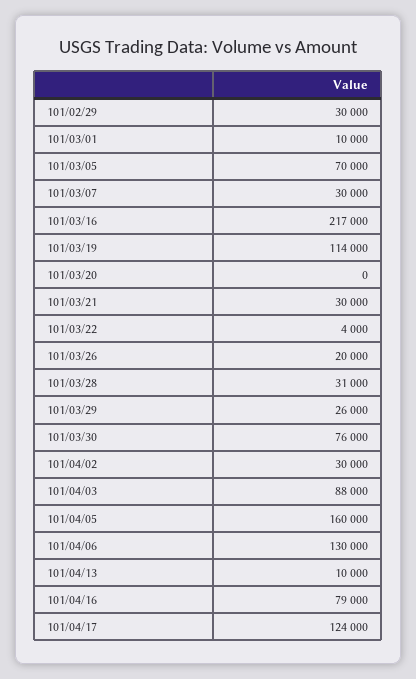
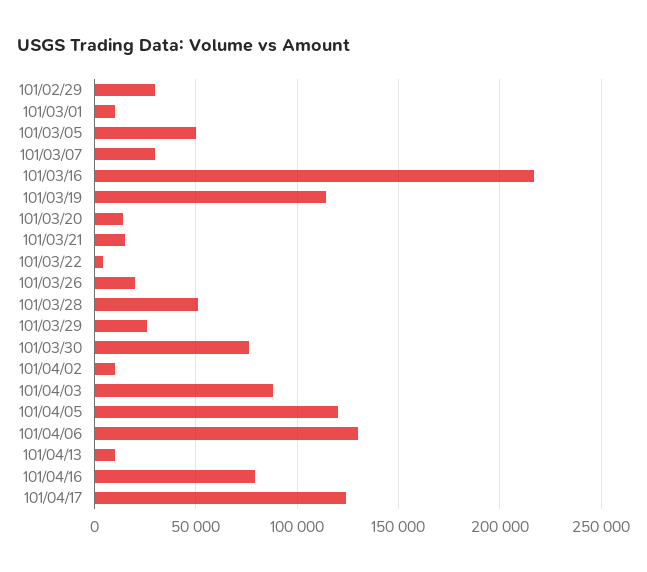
  {
    "101/02/29": 30000,
    "101/03/01": 10000,
-   "101/03/05": 70000,
+   "101/03/05": 50000,
    "101/03/07": 30000,
    "101/03/16": 217000,
    "101/03/19": 114000,
-   "101/03/20": 0,
+   "101/03/20": 15000,
-   "101/03/21": 30000,
+   "101/03/21": 15000,
    "101/03/22": 4000,
    "101/03/26": 20000,
-   "101/03/28": 31000,
+   "101/03/28": 50000,
    "101/03/29": 26000,
    "101/03/30": 76000,
-   "101/04/02": 30000,
+   "101/04/02": 10000,
    "101/04/03": 88000,
-   "101/04/05": 160000,
+   "101/04/05": 120000,
    "101/04/06": 130000,
    "101/04/13": 10000,
    "101/04/16": 79000,
    "101/04/17": 124000
  }

